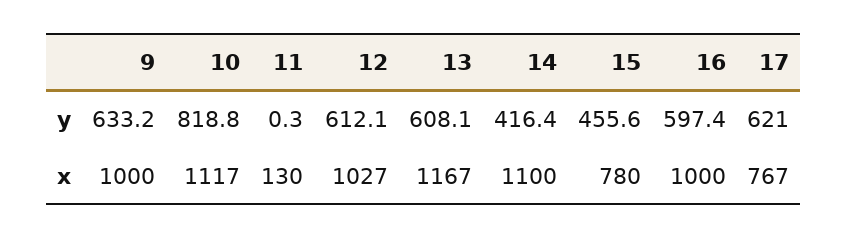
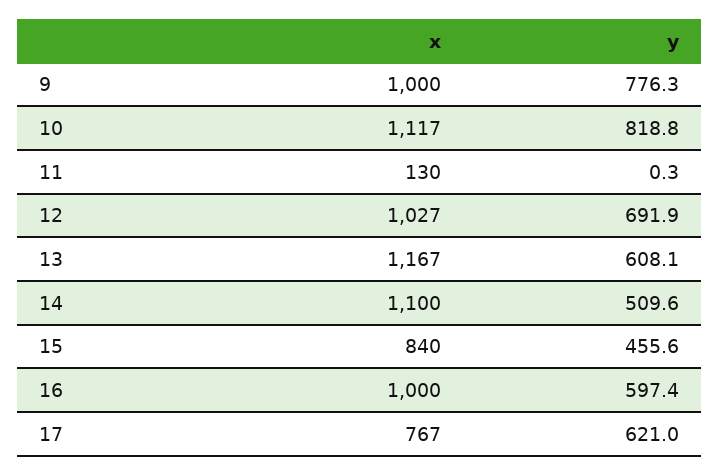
  {
    "9": {
-     "y": 633.2,
+     "y": 776.3,
      "x": 1000
    },
    "10": {
      "y": 818.8,
      "x": 1117
    },
    "11": {
      "y": 0.3,
      "x": 130
    },
    "12": {
-     "y": 612.1,
+     "y": 691.9,
      "x": 1027
    },
    "13": {
      "y": 608.1,
      "x": 1167
    },
    "14": {
-     "y": 416.4,
+     "y": 509.6,
      "x": 1100
    },
    "15": {
      "y": 455.6,
-     "x": 780
+     "x": 840
    },
    "16": {
      "y": 597.4,
      "x": 1000
    },
    "17": {
      "y": 621,
      "x": 767
    }
  }

